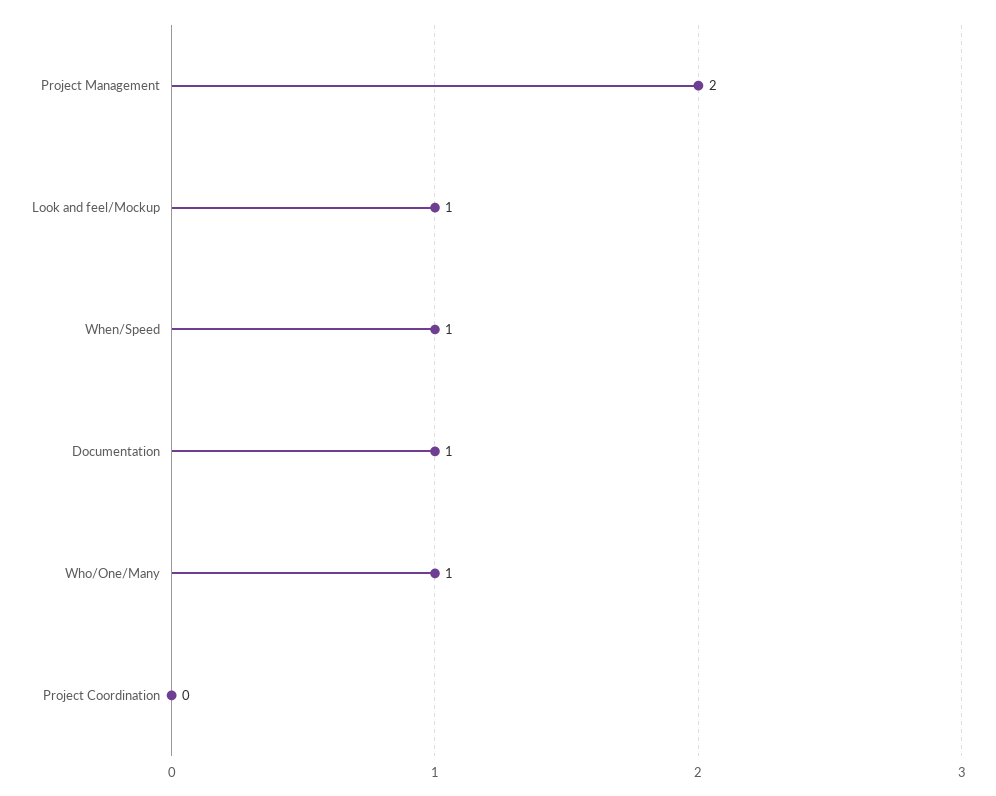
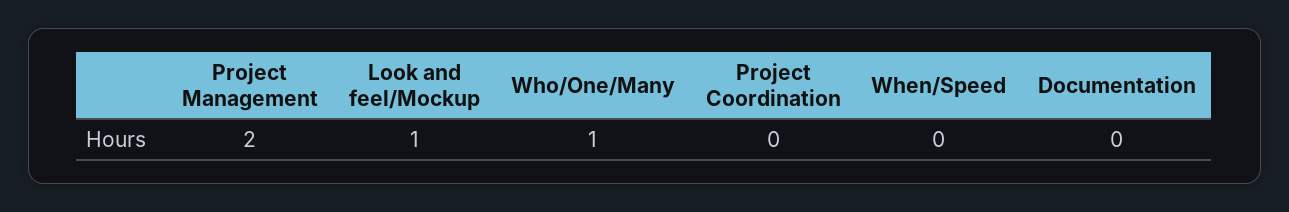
  {
    "Project Management": 2,
    "Look and feel/Mockup": 1,
-   "When/Speed": 1,
+   "When/Speed": 0,
-   "Documentation": 1,
+   "Documentation": 0,
    "Who/One/Many": 1,
    "Project Coordination": 0
  }

